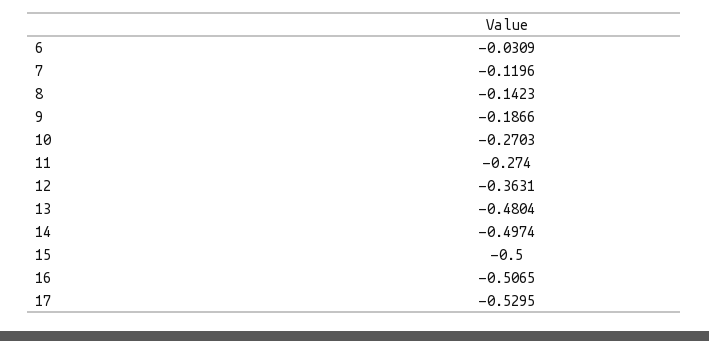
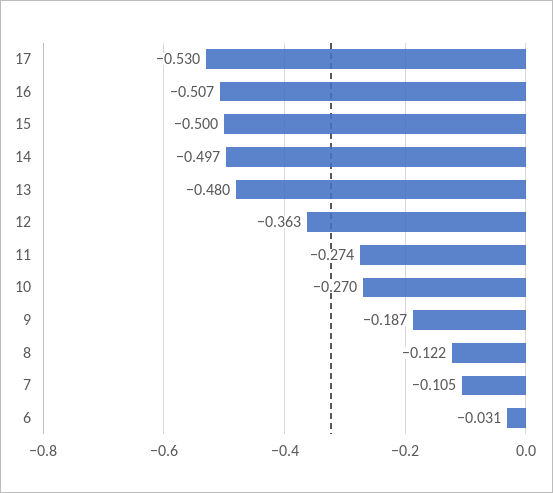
  {
    "6": -0.0309,
-   "7": -0.1196,
+   "7": -0.105,
-   "8": -0.1423,
+   "8": -0.122,
    "9": -0.1866,
    "10": -0.2703,
    "11": -0.274,
    "12": -0.3631,
    "13": -0.4804,
    "14": -0.4974,
    "15": -0.5,
    "16": -0.5065,
    "17": -0.5295
  }

